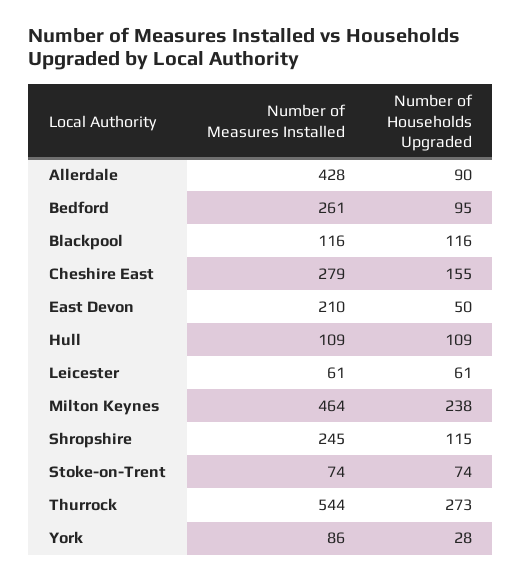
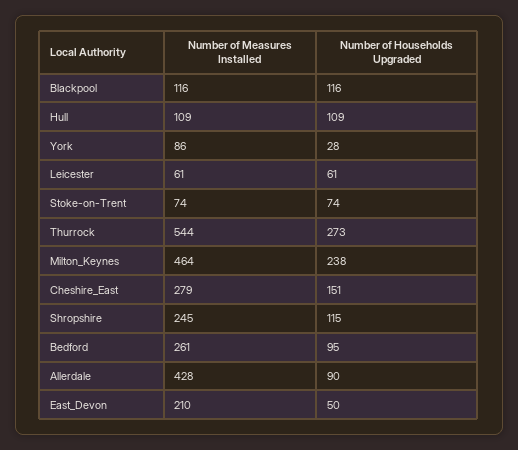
  {
    "Number of Measures Installed": {
      "Allerdale": 428,
      "Bedford": 261,
      "Blackpool": 116,
      "Cheshire East": 279,
      "East Devon": 210,
      "Hull": 109,
      "Leicester": 61,
      "Milton Keynes": 464,
      "Shropshire": 245,
      "Stoke-on-Trent": 74,
      "Thurrock": 544,
      "York": 86
    },
    "Number of Households Upgraded": {
      "Allerdale": 90,
      "Bedford": 95,
      "Blackpool": 116,
-     "Cheshire East": 155,
+     "Cheshire East": 151,
      "East Devon": 50,
      "Hull": 109,
      "Leicester": 61,
      "Milton Keynes": 238,
      "Shropshire": 115,
      "Stoke-on-Trent": 74,
      "Thurrock": 273,
      "York": 28
    }
  }

